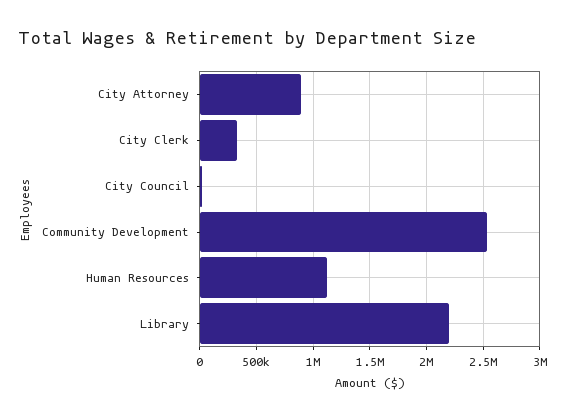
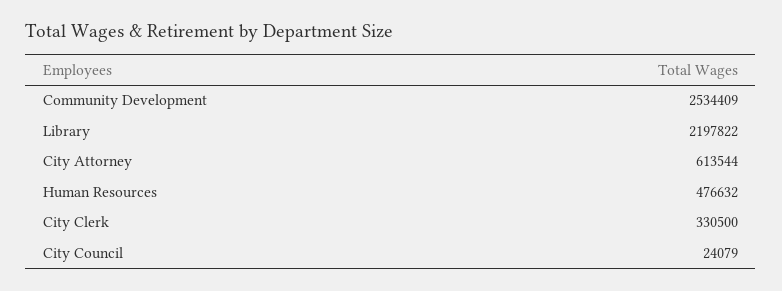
  {
-   "City Attorney": 900000,
+   "City Attorney": 613544,
    "City Clerk": 330500,
    "City Council": 24079,
    "Community Development": 2534409,
-   "Human Resources": 1100000,
+   "Human Resources": 476632,
    "Library": 2197822
  }

